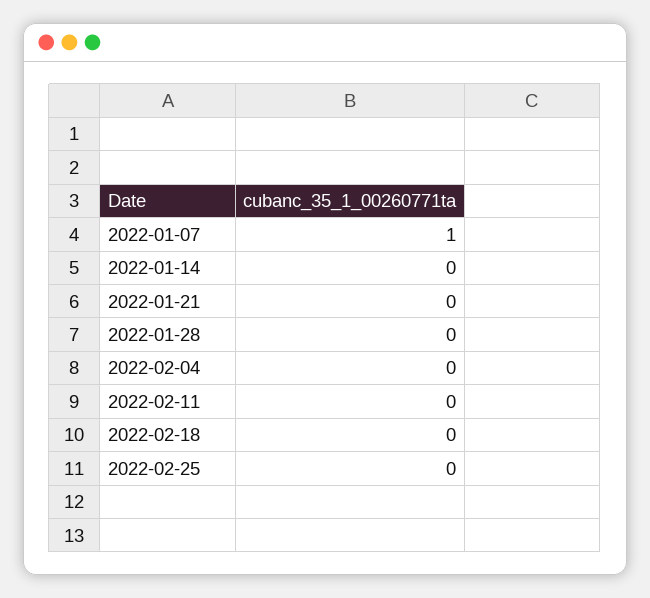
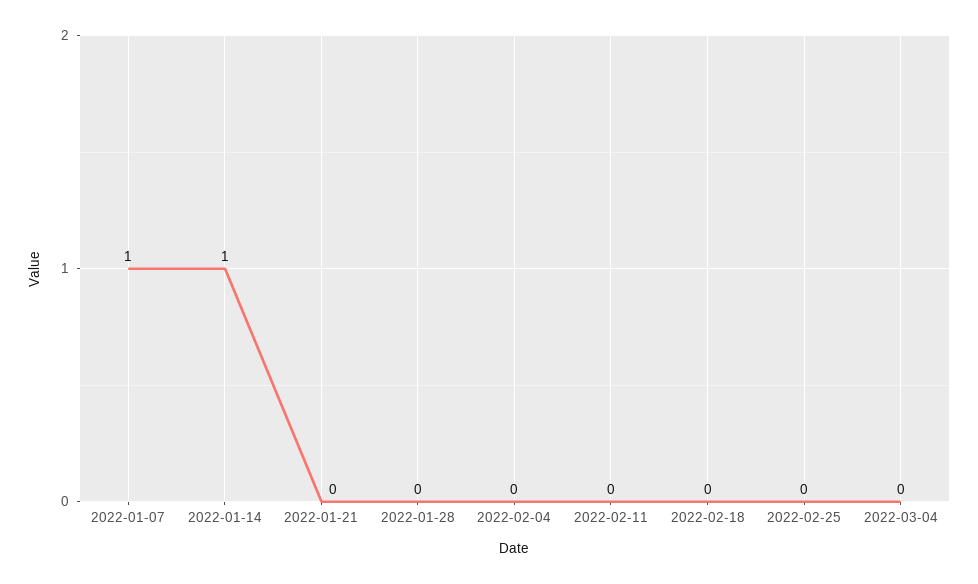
  {
    "2022-01-07": 1,
-   "2022-01-14": 0,
+   "2022-01-14": 1,
    "2022-01-21": 0,
    "2022-01-28": 0,
    "2022-02-04": 0,
    "2022-02-11": 0,
    "2022-02-18": 0,
-   "2022-02-25": 0
+   "2022-02-25": 0,
+   "2022-03-04": 0
  }

